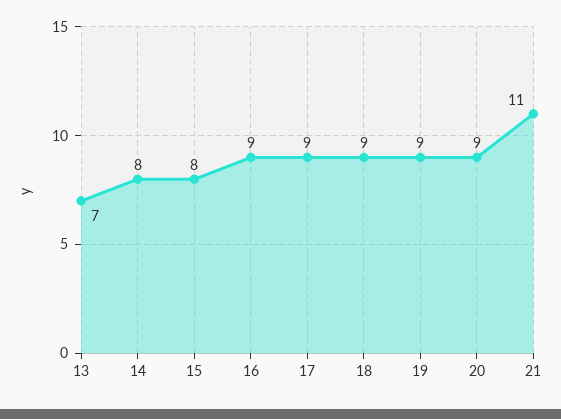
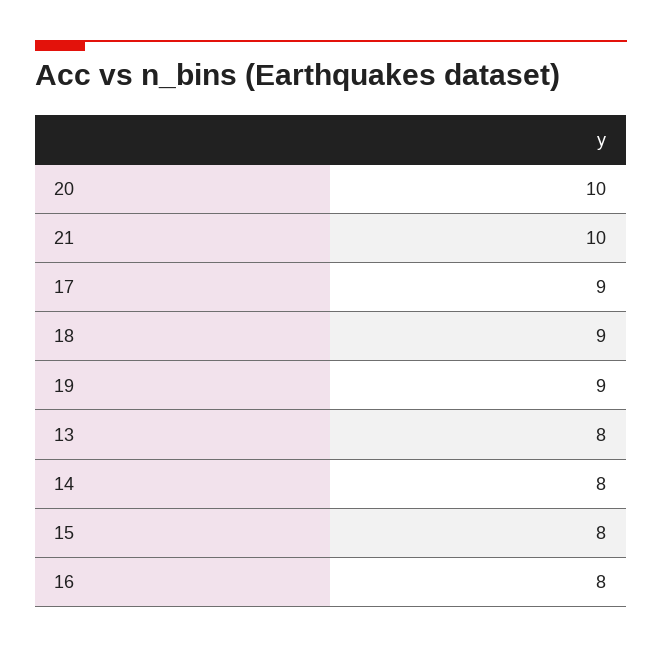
  {
-   "13": 7,
+   "13": 8,
    "14": 8,
    "15": 8,
-   "16": 9,
+   "16": 8,
    "17": 9,
    "18": 9,
    "19": 9,
-   "20": 9,
+   "20": 10,
-   "21": 11
+   "21": 10
  }

